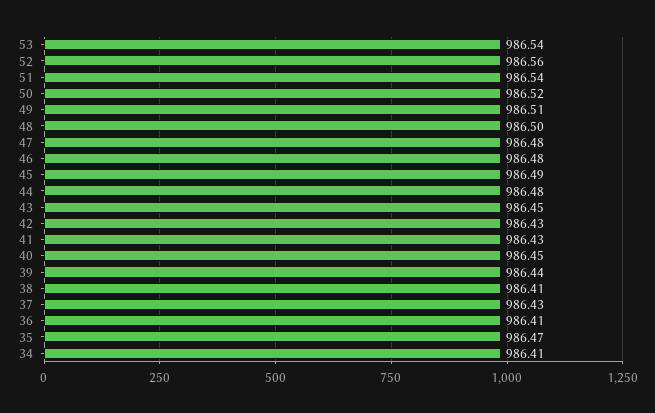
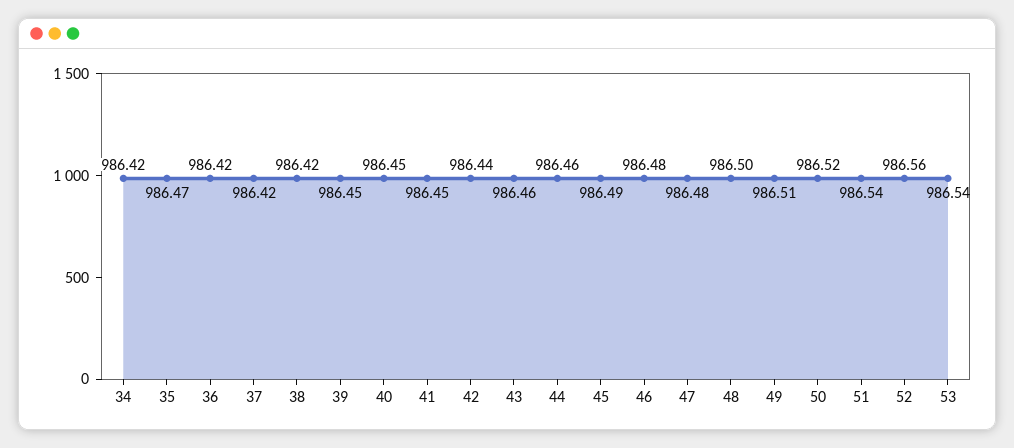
  {
    "53": 986.54,
    "52": 986.56,
    "51": 986.54,
    "50": 986.52,
    "49": 986.51,
    "48": 986.5,
    "47": 986.48,
    "46": 986.48,
    "45": 986.49,
-   "44": 986.48,
+   "44": 986.46,
-   "43": 986.45,
+   "43": 986.46,
-   "42": 986.43,
+   "42": 986.44,
-   "41": 986.43,
+   "41": 986.45,
    "40": 986.45,
-   "39": 986.44,
+   "39": 986.45,
-   "38": 986.41,
+   "38": 986.42,
-   "37": 986.43,
+   "37": 986.42,
-   "36": 986.41,
+   "36": 986.42,
    "35": 986.47,
-   "34": 986.41
+   "34": 986.42
  }

